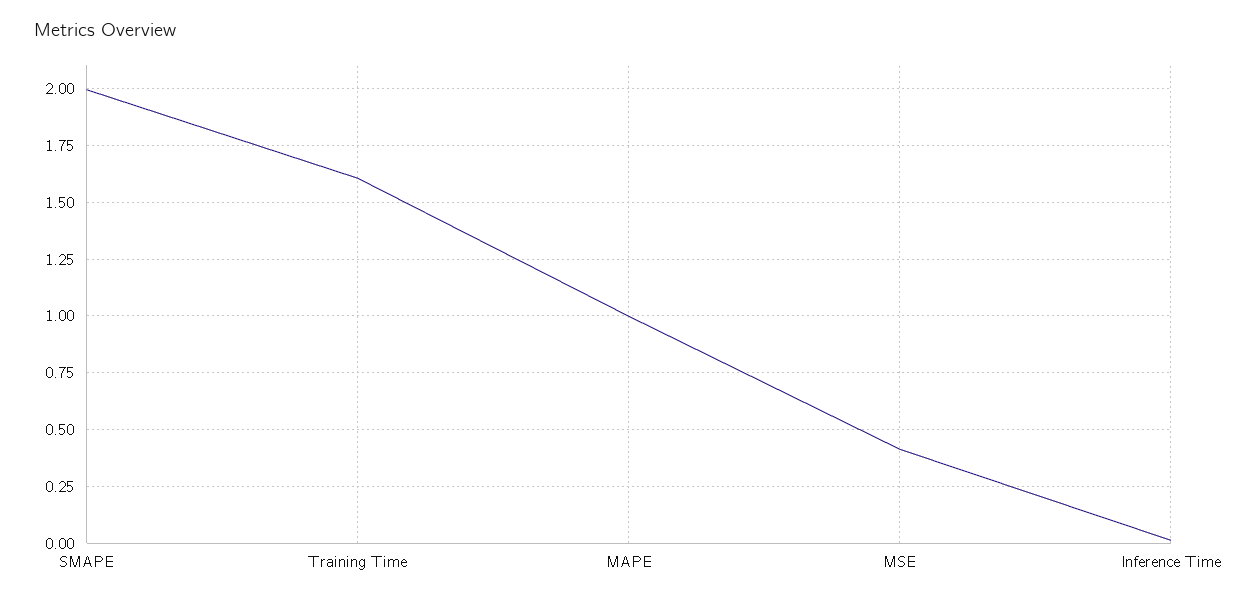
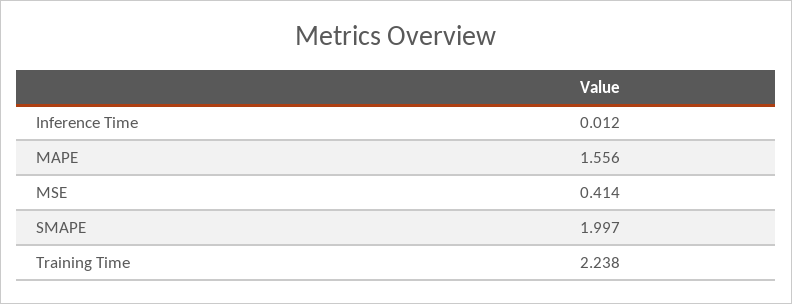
  {
    "SMAPE": 1.997,
-   "Training Time": 1.6,
+   "Training Time": 2.238,
-   "MAPE": 1,
+   "MAPE": 1.556,
    "MSE": 0.414,
    "Inference Time": 0.012
  }

